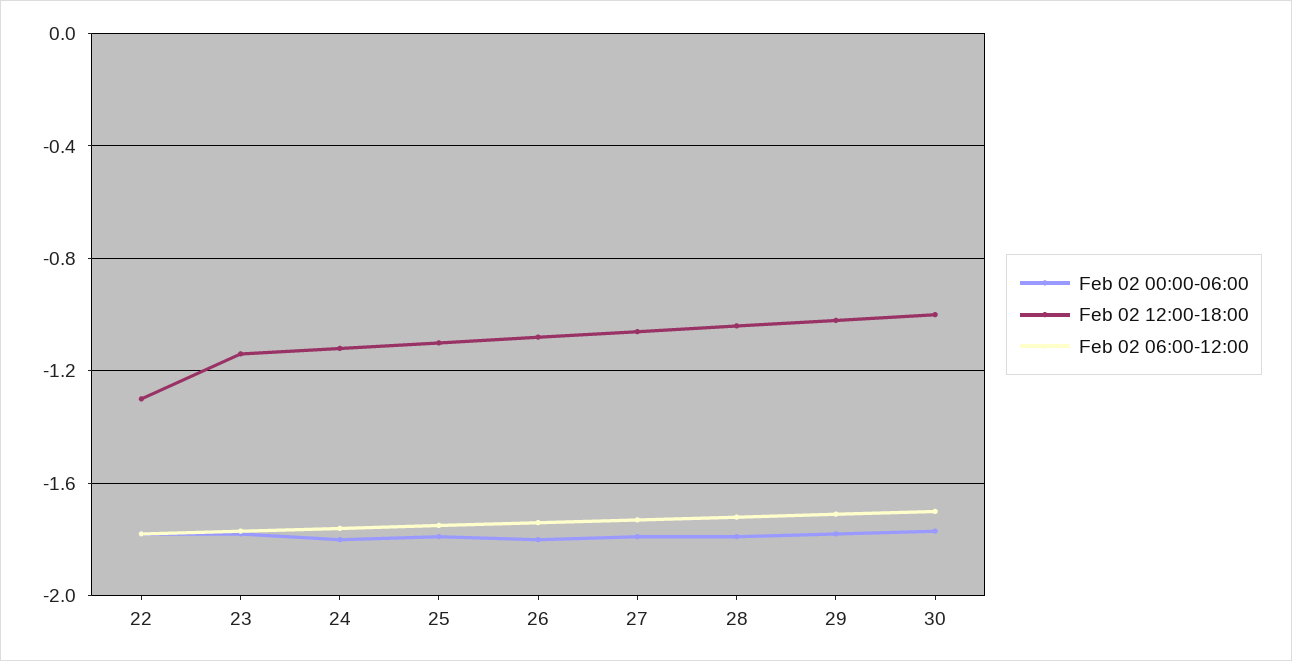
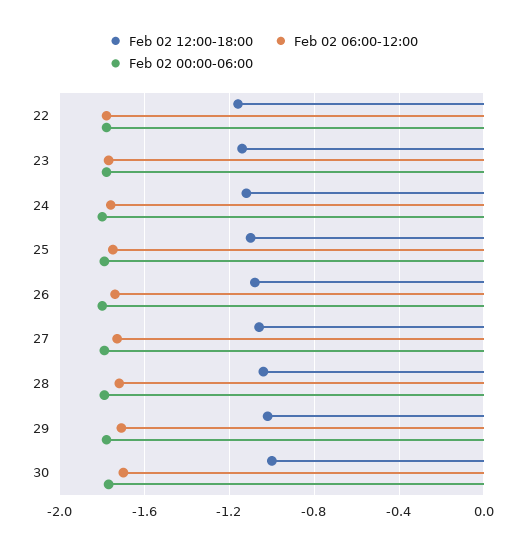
  {
    "Feb 02 00:00-06:00": {
      "22": -1.8,
      "23": -1.8,
      "24": -1.8,
      "25": -1.8,
      "26": -1.8,
      "27": -1.8,
      "28": -1.8,
      "29": -1.8,
      "30": -1.75
    },
    "Feb 02 12:00-18:00": {
-     "22": -1.3,
+     "22": -1.15,
      "23": -1.15,
      "24": -1.1,
      "25": -1.1,
      "26": -1.1,
      "27": -1.05,
      "28": -1.05,
      "29": -1,
      "30": -1
    },
    "Feb 02 06:00-12:00": {
      "22": -1.8,
      "23": -1.75,
      "24": -1.75,
      "25": -1.75,
      "26": -1.75,
      "27": -1.75,
      "28": -1.7,
      "29": -1.7,
      "30": -1.7
    }
  }

